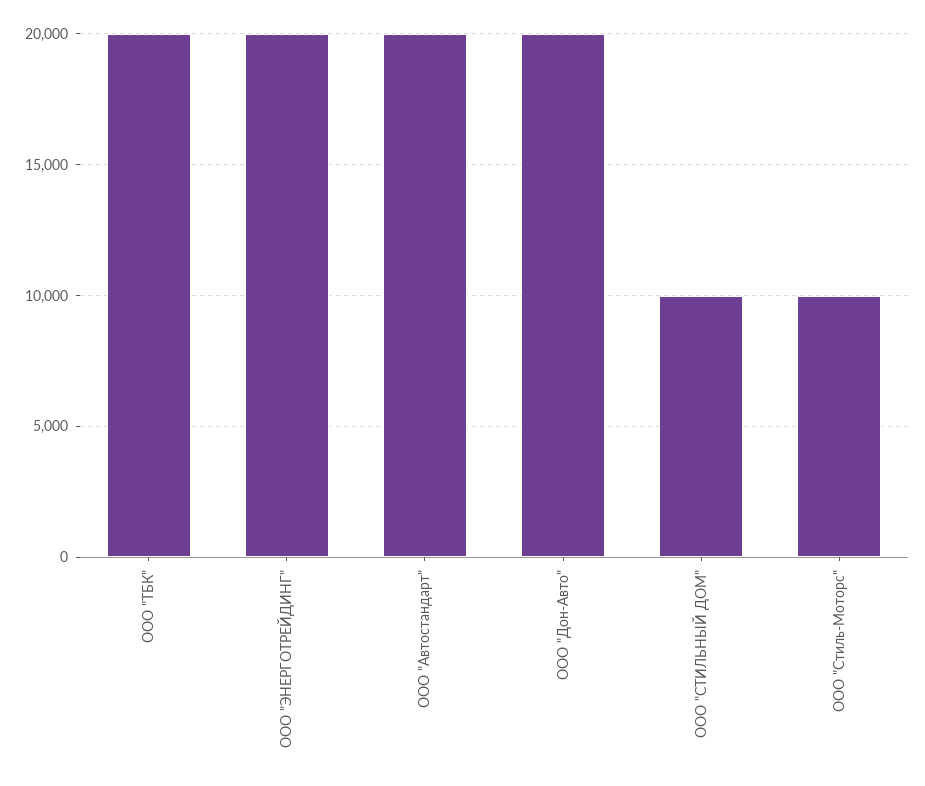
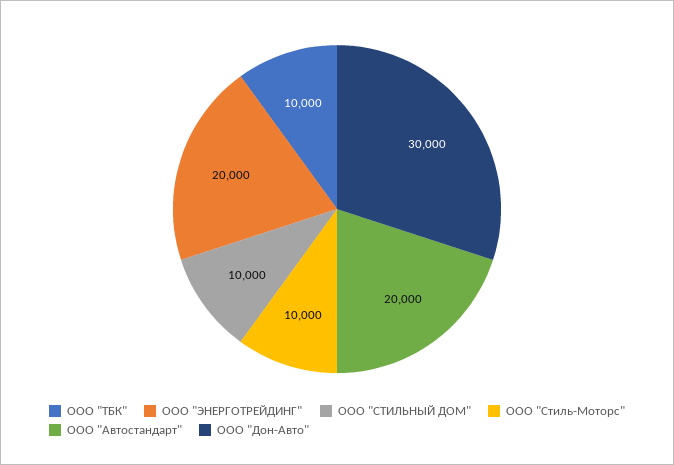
  {
-   "ООО \"ТБК\"": 20000,
+   "ООО \"ТБК\"": 10000,
    "ООО \"ЭНЕРГОТРЕЙДИНГ\"": 20000,
    "ООО \"Автостандарт\"": 20000,
-   "ООО \"Дон-Авто\"": 20000,
+   "ООО \"Дон-Авто\"": 30000,
    "ООО \"СТИЛЬНЫЙ ДОМ\"": 10000,
    "ООО \"Стиль-Моторс\"": 10000
  }

